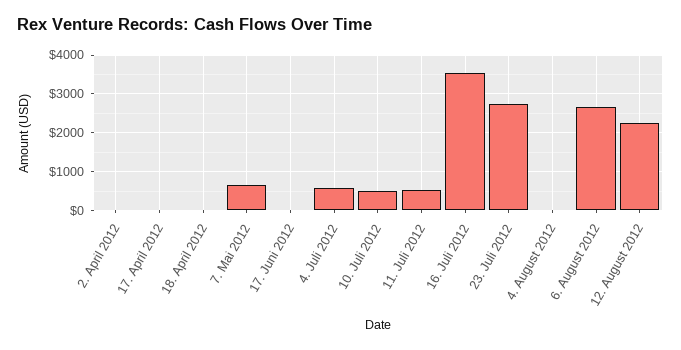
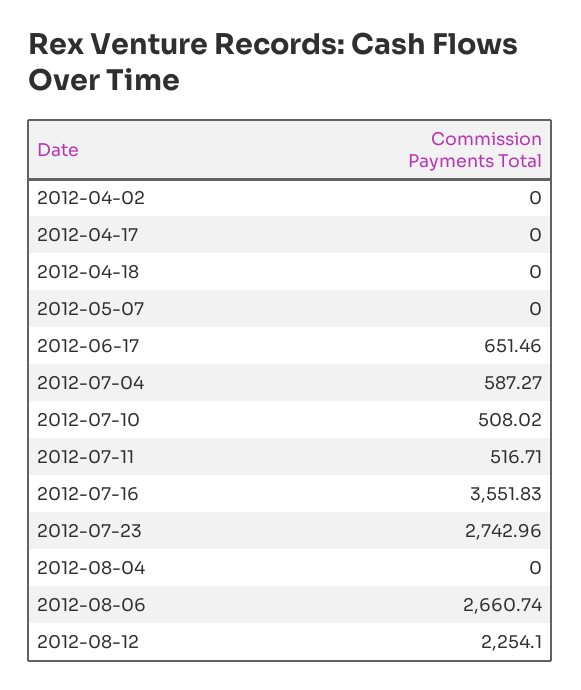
  {
    "2. April 2012": 0,
    "17. April 2012": 0,
    "18. April 2012": 0,
-   "7. Mai 2012": 600,
+   "7. Mai 2012": 0,
-   "17. Juni 2012": 0,
+   "17. Juni 2012": 651.46,
    "4. Juli 2012": 587.27,
    "10. Juli 2012": 508.02,
    "11. Juli 2012": 516.71,
    "16. Juli 2012": 3551.83,
    "23. Juli 2012": 2742.96,
    "4. August 2012": 0,
    "6. August 2012": 2660.74,
    "12. August 2012": 2254.1
  }

